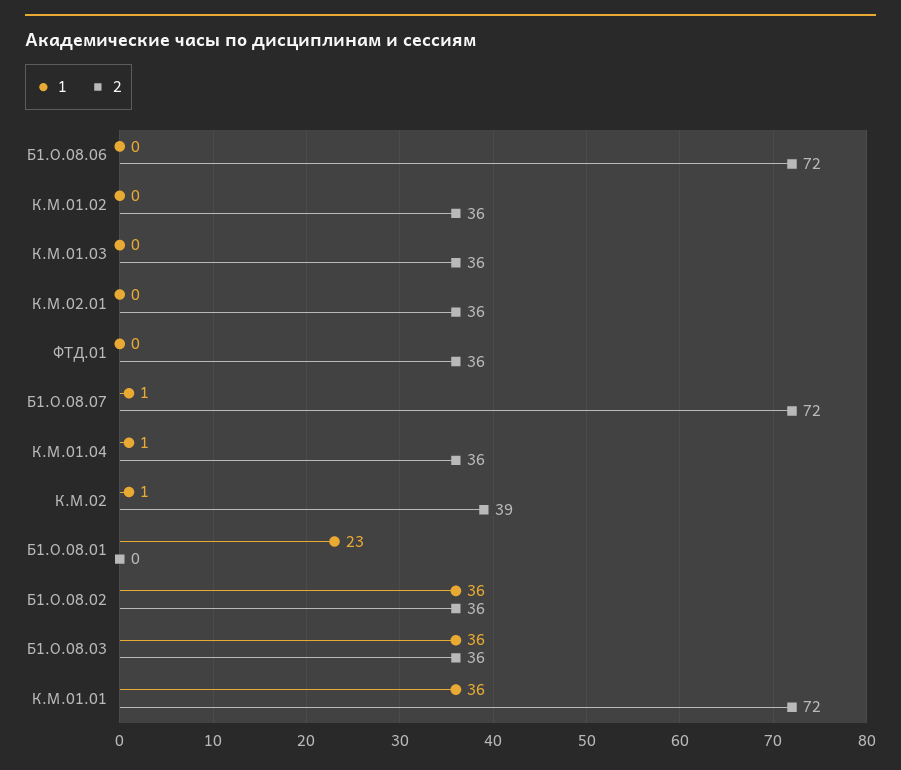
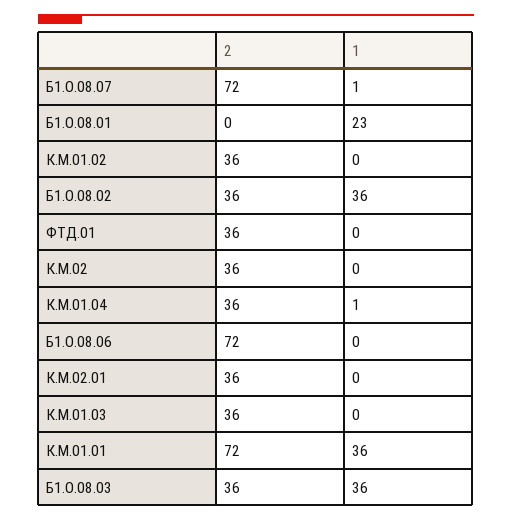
  {
    "1": {
      "Б1.О.08.06": 0,
      "К.М.01.02": 0,
      "К.М.01.03": 0,
      "К.М.02.01": 0,
      "ФТД.01": 0,
      "Б1.О.08.07": 1,
      "К.М.01.04": 1,
-     "К.М.02": 1,
+     "К.М.02": 0,
      "Б1.О.08.01": 23,
      "Б1.О.08.02": 36,
      "Б1.О.08.03": 36,
      "К.М.01.01": 36
    },
    "2": {
      "Б1.О.08.06": 72,
      "К.М.01.02": 36,
      "К.М.01.03": 36,
      "К.М.02.01": 36,
      "ФТД.01": 36,
      "Б1.О.08.07": 72,
      "К.М.01.04": 36,
-     "К.М.02": 39,
+     "К.М.02": 36,
      "Б1.О.08.01": 0,
      "Б1.О.08.02": 36,
      "Б1.О.08.03": 36,
      "К.М.01.01": 72
    }
  }

